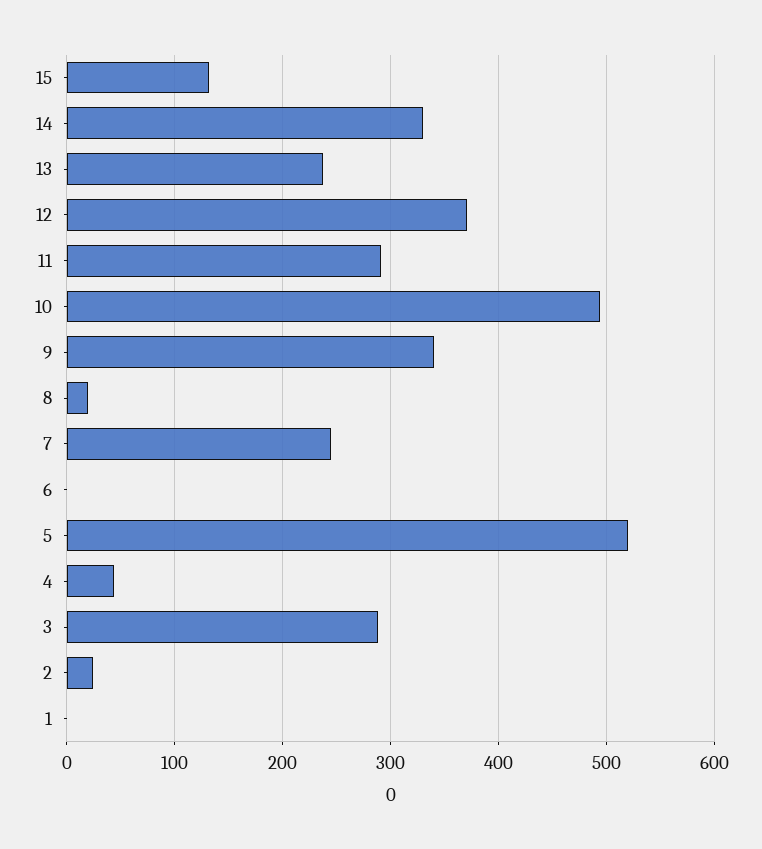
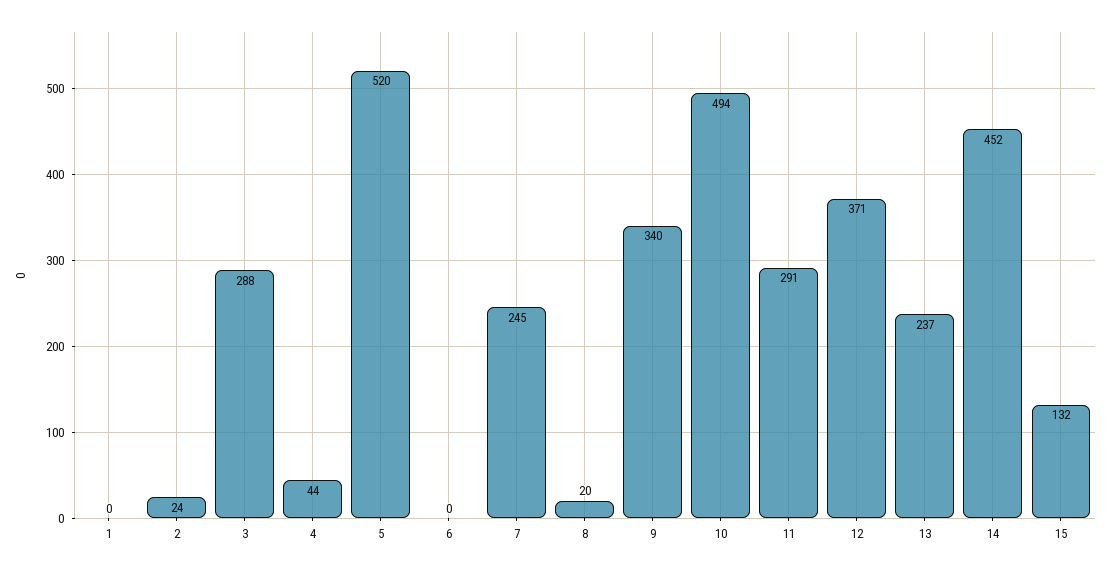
  {
    "15": 132,
-   "14": 330,
+   "14": 452,
    "13": 237,
    "12": 371,
    "11": 291,
    "10": 494,
    "9": 340,
    "8": 20,
    "7": 245,
    "6": 0,
    "5": 520,
    "4": 44,
    "3": 288,
    "2": 24,
    "1": 0
  }

